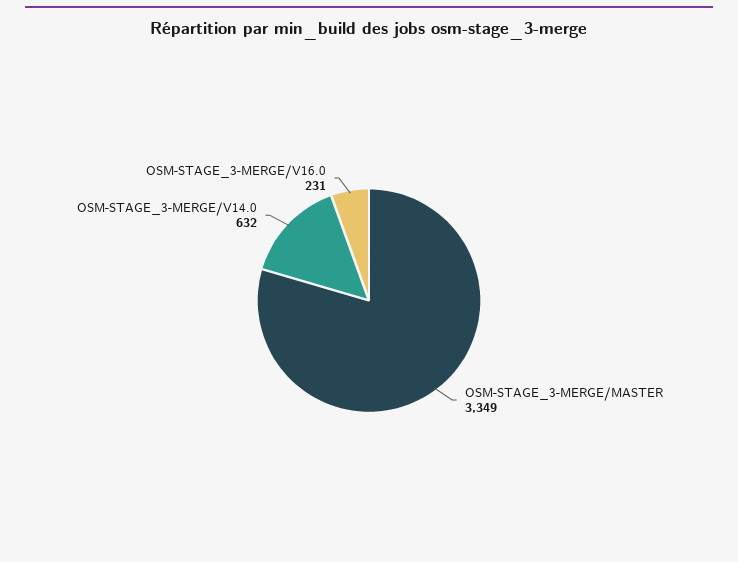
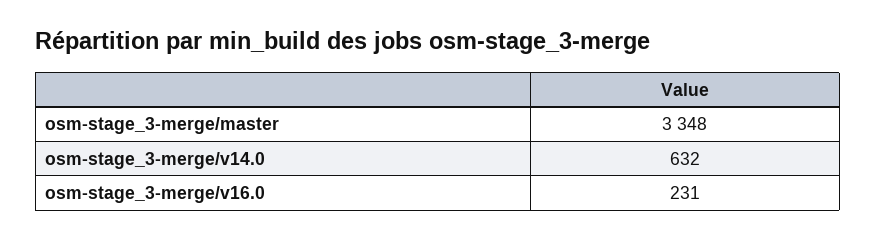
  {
-   "OSM-STAGE_3-MERGE/MASTER": 3349,
+   "OSM-STAGE_3-MERGE/MASTER": 3348,
    "OSM-STAGE_3-MERGE/V14.0": 632,
    "OSM-STAGE_3-MERGE/V16.0": 231
  }

